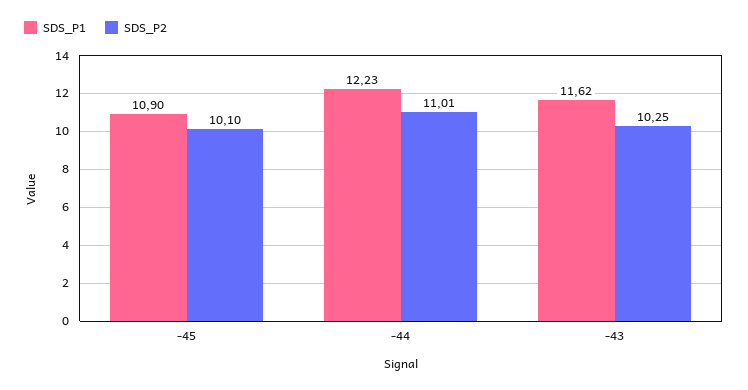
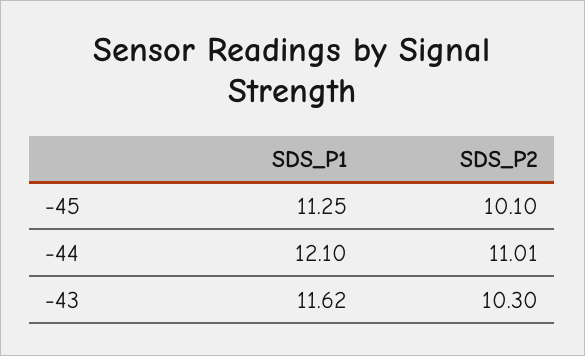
  {
    "SDS_P1": {
-     "-45": 10.9,
+     "-45": 11.25,
-     "-44": 12.23,
+     "-44": 12.1,
      "-43": 11.62
    },
    "SDS_P2": {
      "-45": 10.1,
      "-44": 11.01,
-     "-43": 10.25
+     "-43": 10.3
    }
  }

